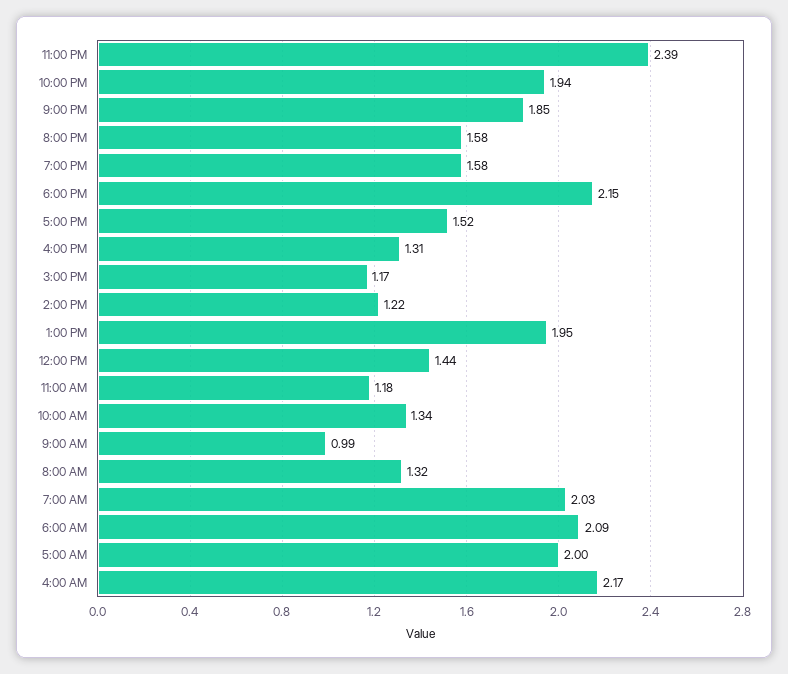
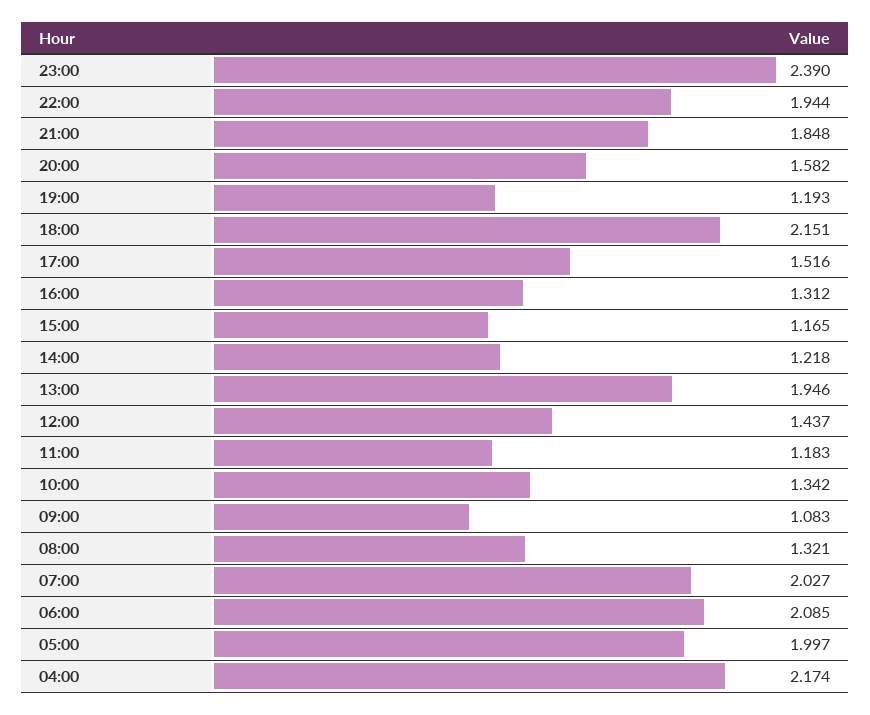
  {
    "11:00 PM": 2.39,
    "10:00 PM": 1.944,
    "9:00 PM": 1.848,
    "8:00 PM": 1.582,
-   "7:00 PM": 1.58,
+   "7:00 PM": 1.193,
    "6:00 PM": 2.151,
    "5:00 PM": 1.516,
    "4:00 PM": 1.312,
    "3:00 PM": 1.165,
    "2:00 PM": 1.218,
    "1:00 PM": 1.946,
    "12:00 PM": 1.437,
    "11:00 AM": 1.183,
    "10:00 AM": 1.342,
-   "9:00 AM": 0.99,
+   "9:00 AM": 1.083,
    "8:00 AM": 1.321,
    "7:00 AM": 2.027,
    "6:00 AM": 2.085,
    "5:00 AM": 1.997,
    "4:00 AM": 2.174
  }

